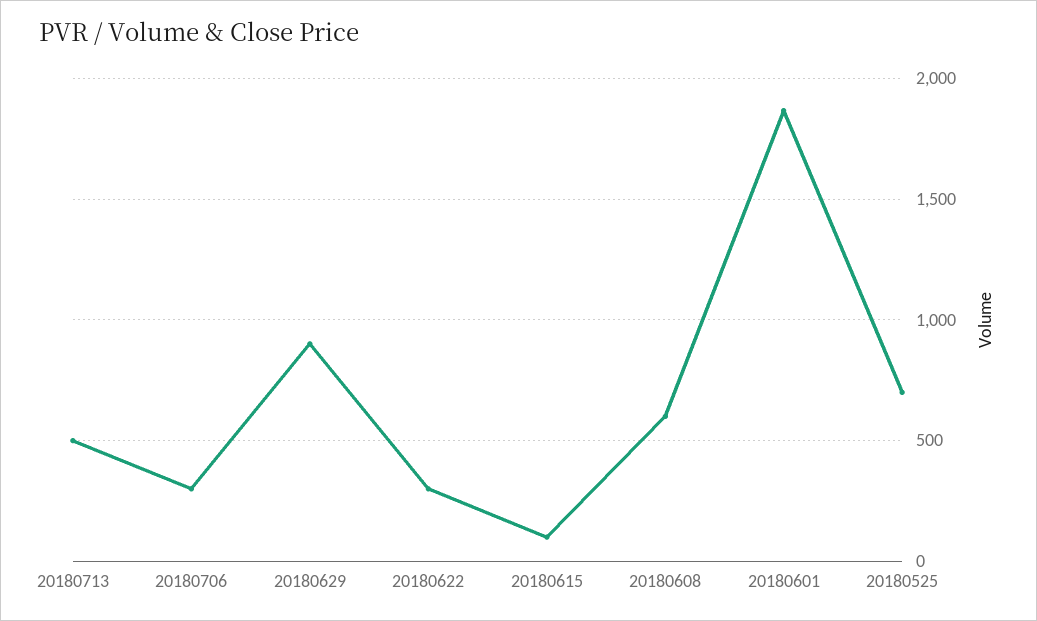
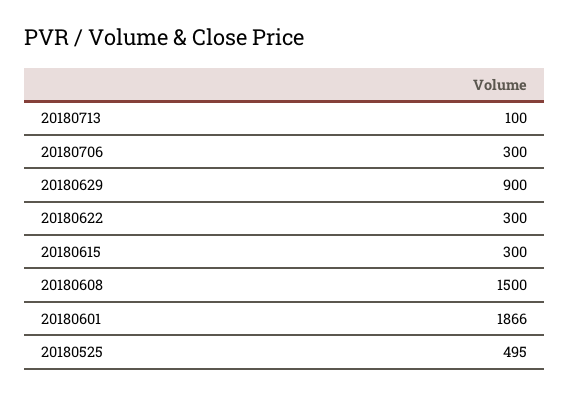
  {
-   "20180713": 500,
+   "20180713": 100,
    "20180706": 300,
    "20180629": 900,
    "20180622": 300,
-   "20180615": 100,
+   "20180615": 300,
-   "20180608": 600,
+   "20180608": 1500,
    "20180601": 1866,
-   "20180525": 700
+   "20180525": 495
  }

